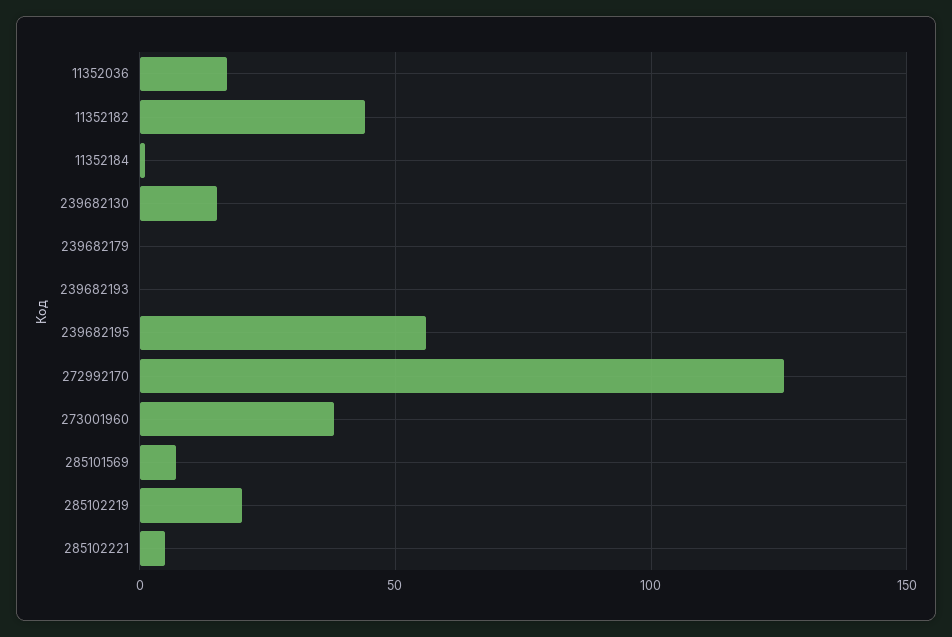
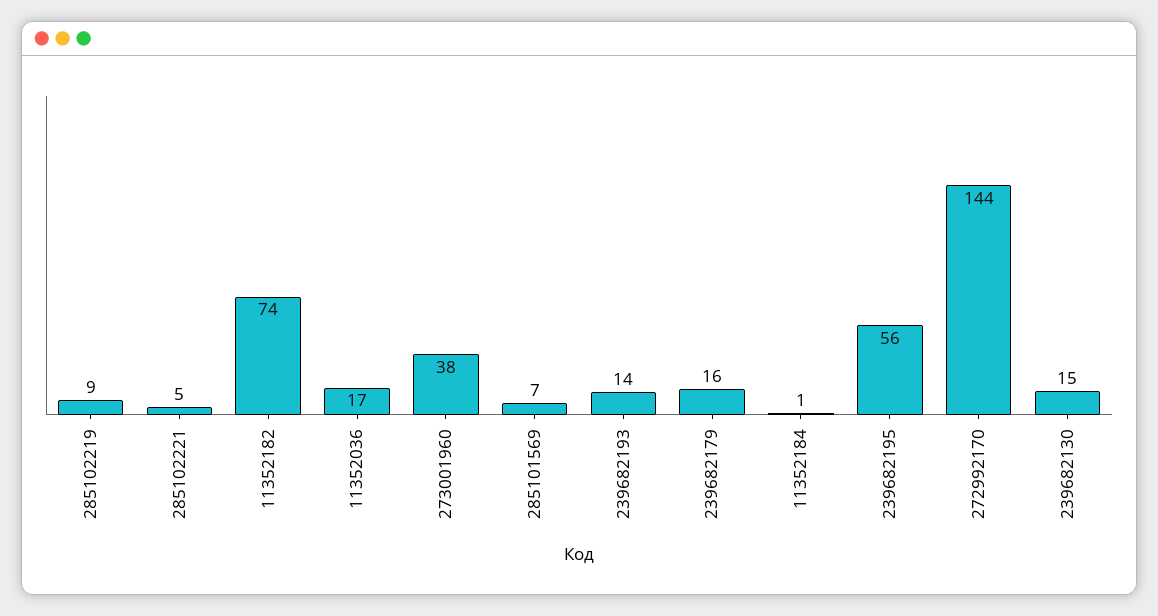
  {
    "11352036": 17,
-   "11352182": 45,
+   "11352182": 74,
    "11352184": 1,
    "239682130": 15,
-   "239682179": 0,
+   "239682179": 16,
-   "239682193": 0,
+   "239682193": 14,
    "239682195": 56,
-   "272992170": 125,
+   "272992170": 144,
    "273001960": 38,
    "285101569": 7,
-   "285102219": 20,
+   "285102219": 9,
    "285102221": 5
  }

